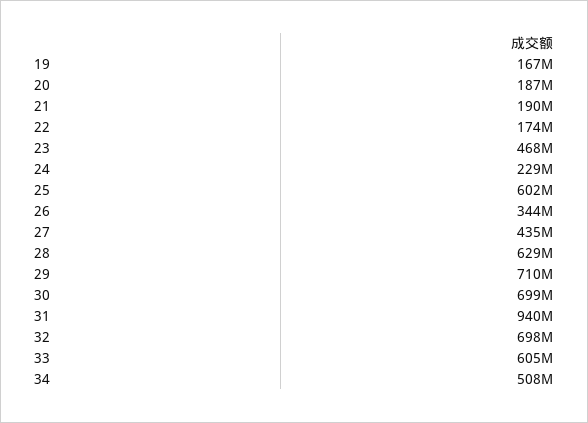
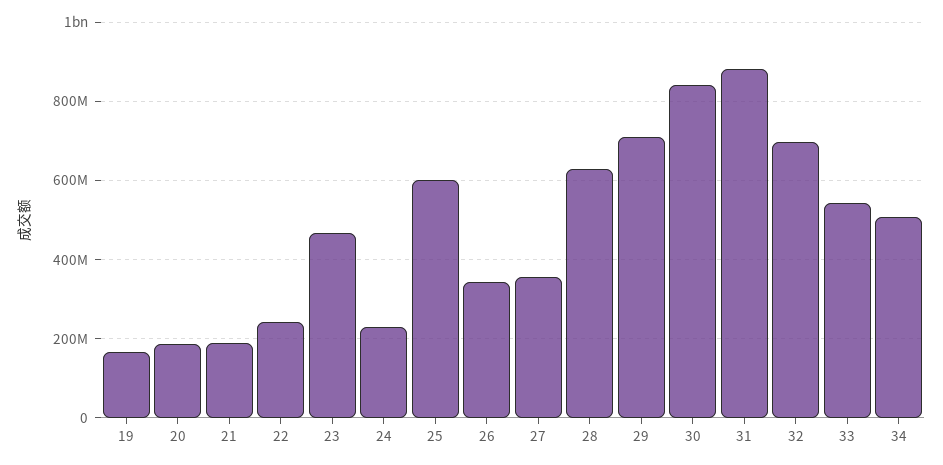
  {
    "19": 167000000,
    "20": 187000000,
    "21": 190000000,
-   "22": 174000000,
+   "22": 240000000,
    "23": 468000000,
    "24": 229000000,
    "25": 602000000,
    "26": 344000000,
-   "27": 435000000,
+   "27": 360000000,
    "28": 629000000,
    "29": 710000000,
-   "30": 699000000,
+   "30": 840000000,
-   "31": 940000000,
+   "31": 880000000,
    "32": 698000000,
-   "33": 605000000,
+   "33": 540000000,
    "34": 508000000
  }

